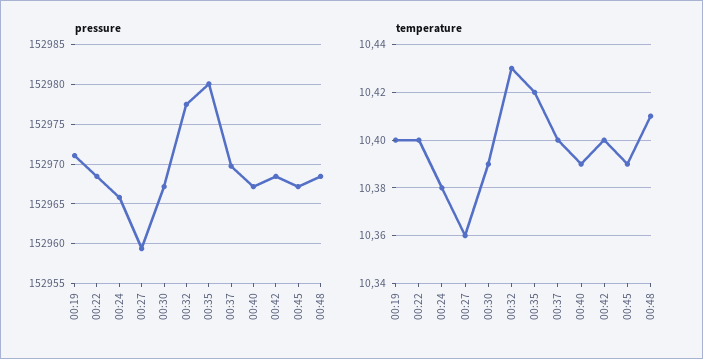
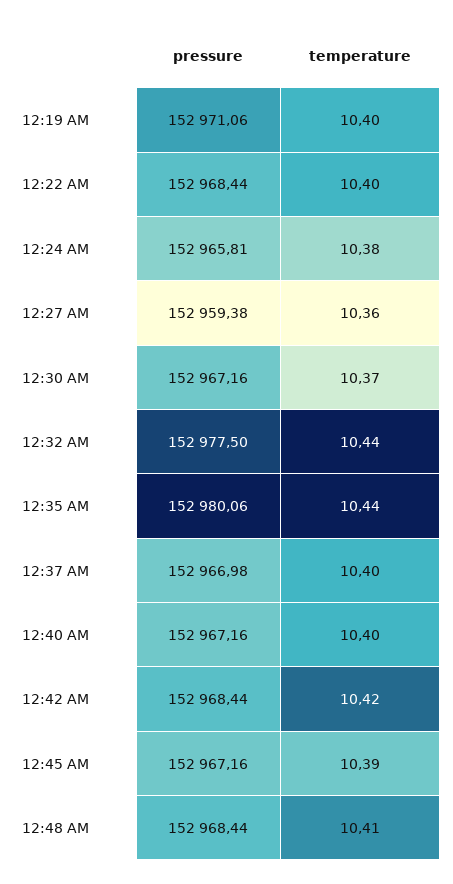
  {
    "pressure": {
      "00:19": 152971.06,
      "00:22": 152968.44,
      "00:24": 152965.81,
      "00:27": 152959.38,
      "00:30": 152967.16,
      "00:32": 152977.5,
      "00:35": 152980.06,
-     "00:37": 152970,
+     "00:37": 152966.98,
      "00:40": 152967.16,
      "00:42": 152968.44,
      "00:45": 152967.16,
      "00:48": 152968.44
    },
    "temperature": {
      "00:19": 10.4,
      "00:22": 10.4,
      "00:24": 10.38,
      "00:27": 10.36,
-     "00:30": 10.39,
+     "00:30": 10.37,
-     "00:32": 10.43,
+     "00:32": 10.44,
-     "00:35": 10.42,
+     "00:35": 10.44,
      "00:37": 10.4,
-     "00:40": 10.39,
+     "00:40": 10.4,
-     "00:42": 10.4,
+     "00:42": 10.42,
      "00:45": 10.39,
      "00:48": 10.41
    }
  }

